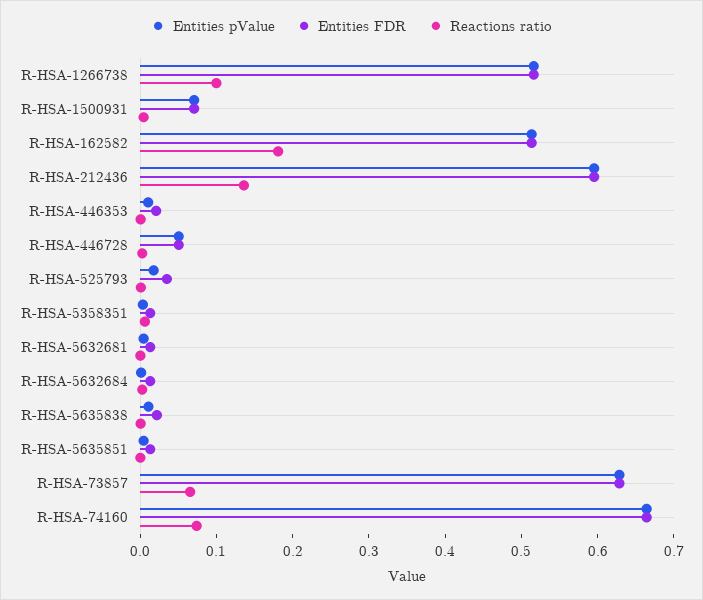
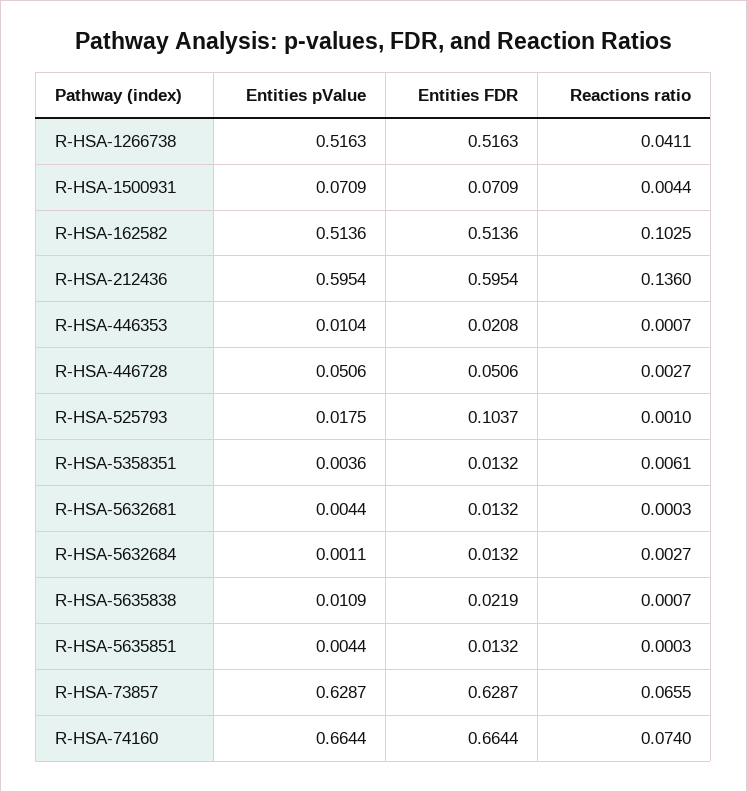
  {
    "Entities pValue": {
      "R-HSA-1266738": 0.5163,
      "R-HSA-1500931": 0.0709,
      "R-HSA-162582": 0.5136,
      "R-HSA-212436": 0.5954,
      "R-HSA-446353": 0.0104,
      "R-HSA-446728": 0.0506,
      "R-HSA-525793": 0.0175,
      "R-HSA-5358351": 0.0036,
      "R-HSA-5632681": 0.0044,
      "R-HSA-5632684": 0.0011,
      "R-HSA-5635838": 0.0109,
      "R-HSA-5635851": 0.0044,
      "R-HSA-73857": 0.6287,
      "R-HSA-74160": 0.6644
    },
    "Entities FDR": {
      "R-HSA-1266738": 0.5163,
      "R-HSA-1500931": 0.0709,
      "R-HSA-162582": 0.5136,
      "R-HSA-212436": 0.5954,
      "R-HSA-446353": 0.0208,
      "R-HSA-446728": 0.0506,
-     "R-HSA-525793": 0.04,
+     "R-HSA-525793": 0.1037,
      "R-HSA-5358351": 0.0132,
      "R-HSA-5632681": 0.0132,
      "R-HSA-5632684": 0.0132,
      "R-HSA-5635838": 0.0219,
      "R-HSA-5635851": 0.0132,
      "R-HSA-73857": 0.6287,
      "R-HSA-74160": 0.6644
    },
    "Reactions ratio": {
-     "R-HSA-1266738": 0.1,
+     "R-HSA-1266738": 0.0411,
      "R-HSA-1500931": 0.0044,
-     "R-HSA-162582": 0.18,
+     "R-HSA-162582": 0.1025,
      "R-HSA-212436": 0.136,
      "R-HSA-446353": 0.0007,
      "R-HSA-446728": 0.0027,
      "R-HSA-525793": 0.001,
      "R-HSA-5358351": 0.0061,
      "R-HSA-5632681": 0.0003,
      "R-HSA-5632684": 0.0027,
      "R-HSA-5635838": 0.0007,
      "R-HSA-5635851": 0.0003,
      "R-HSA-73857": 0.0655,
      "R-HSA-74160": 0.074
    }
  }

